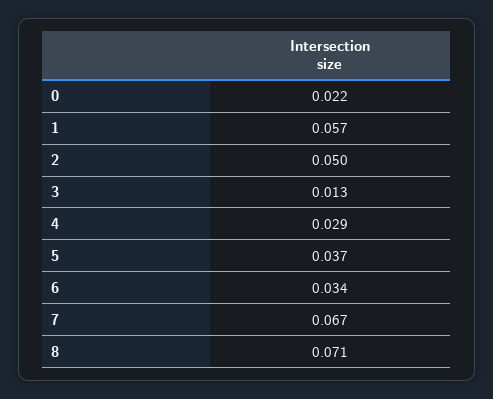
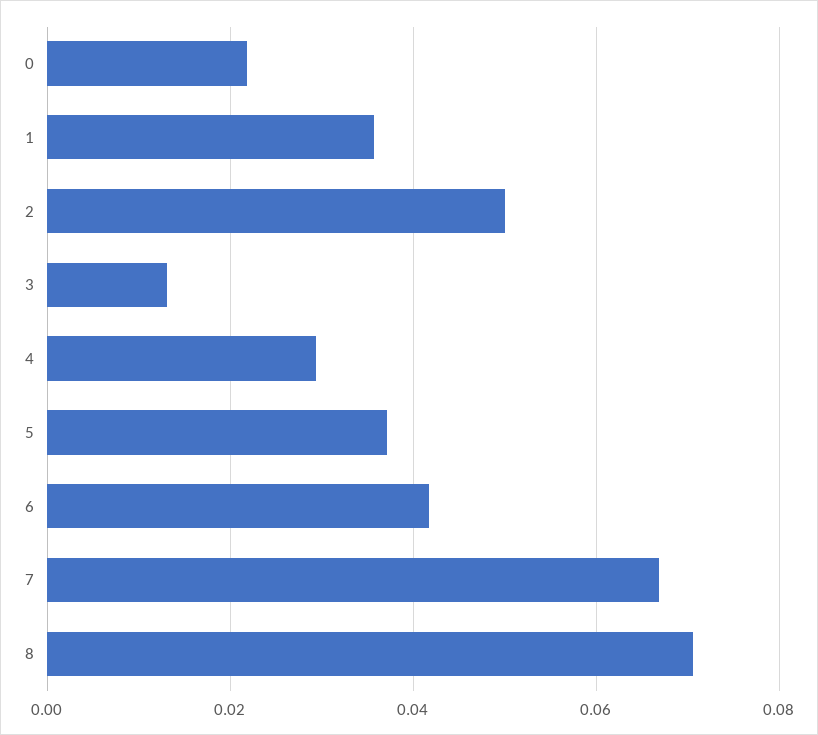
  {
    "0": 0.022,
-   "1": 0.057,
+   "1": 0.036,
    "2": 0.05,
    "3": 0.013,
    "4": 0.029,
    "5": 0.037,
-   "6": 0.034,
+   "6": 0.042,
    "7": 0.067,
    "8": 0.071
  }

